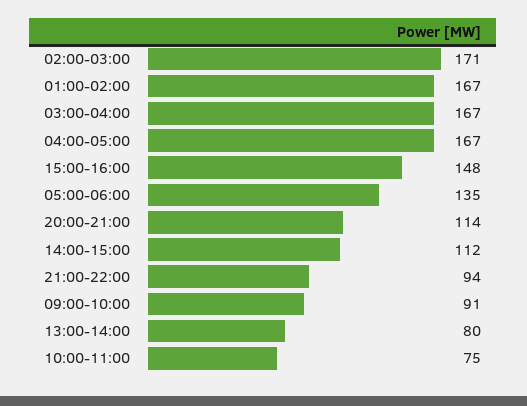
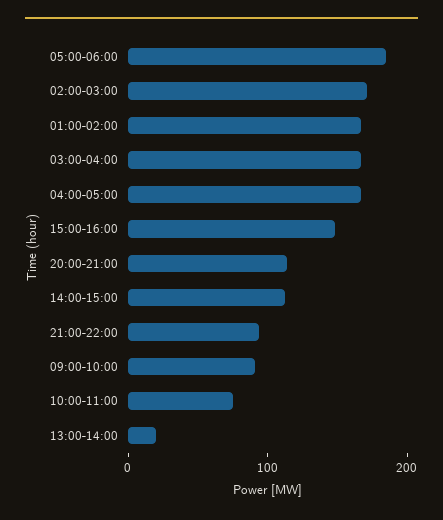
  {
    "02:00-03:00": 171,
    "01:00-02:00": 167,
    "03:00-04:00": 167,
    "04:00-05:00": 167,
    "15:00-16:00": 148,
-   "05:00-06:00": 135,
+   "05:00-06:00": 180,
    "20:00-21:00": 114,
    "14:00-15:00": 112,
    "21:00-22:00": 94,
    "09:00-10:00": 91,
-   "13:00-14:00": 80,
+   "13:00-14:00": 20,
    "10:00-11:00": 75
  }

